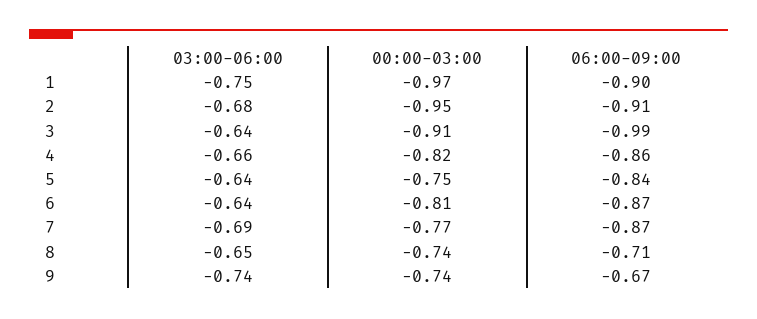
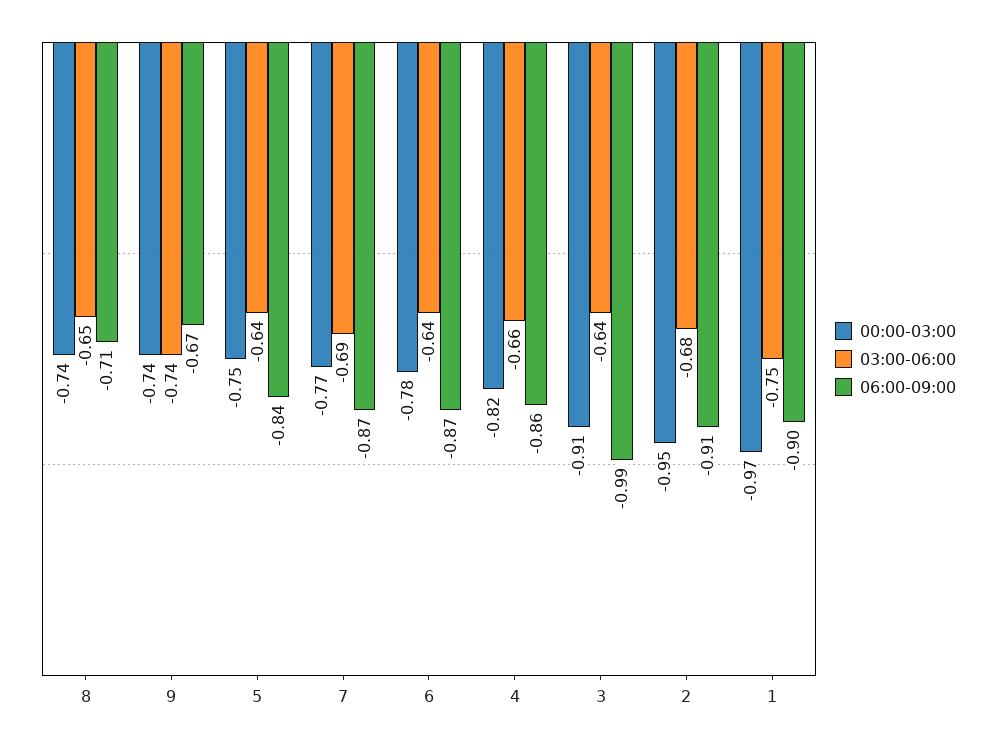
  {
    "03:00-06:00": {
      "1": -0.75,
      "2": -0.68,
      "3": -0.64,
      "4": -0.66,
      "5": -0.64,
      "6": -0.64,
      "7": -0.69,
      "8": -0.65,
      "9": -0.74
    },
    "00:00-03:00": {
      "1": -0.97,
      "2": -0.95,
      "3": -0.91,
      "4": -0.82,
      "5": -0.75,
-     "6": -0.81,
+     "6": -0.78,
      "7": -0.77,
      "8": -0.74,
      "9": -0.74
    },
    "06:00-09:00": {
      "1": -0.9,
      "2": -0.91,
      "3": -0.99,
      "4": -0.86,
      "5": -0.84,
      "6": -0.87,
      "7": -0.87,
      "8": -0.71,
      "9": -0.67
    }
  }

